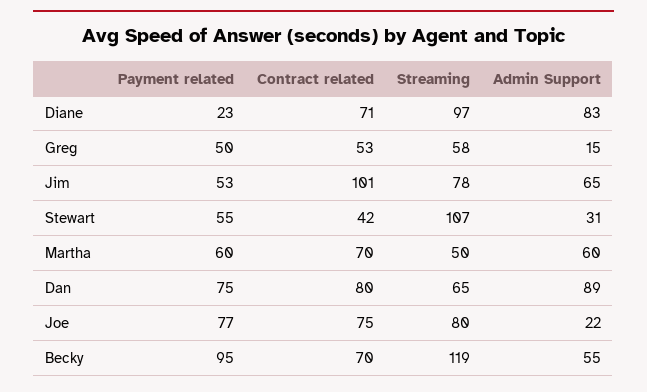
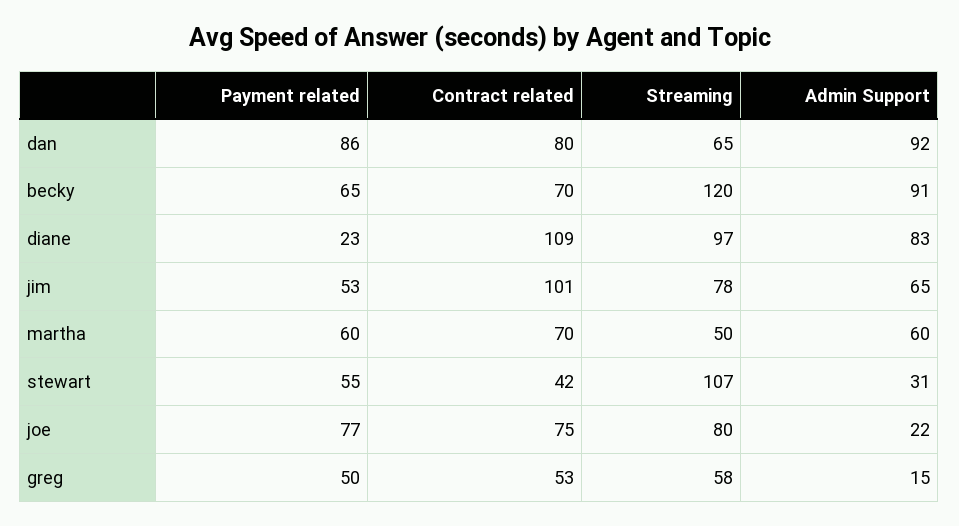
  {
    "Payment related": {
      "Diane": 23,
      "Greg": 50,
      "Jim": 53,
      "Stewart": 55,
      "Martha": 60,
-     "Dan": 75,
+     "Dan": 86,
      "Joe": 77,
-     "Becky": 95
+     "Becky": 65
    },
    "Contract related": {
-     "Diane": 71,
+     "Diane": 109,
      "Greg": 53,
      "Jim": 101,
      "Stewart": 42,
      "Martha": 70,
      "Dan": 80,
      "Joe": 75,
      "Becky": 70
    },
    "Streaming": {
      "Diane": 97,
      "Greg": 58,
      "Jim": 78,
      "Stewart": 107,
      "Martha": 50,
      "Dan": 65,
      "Joe": 80,
-     "Becky": 119
+     "Becky": 120
    },
    "Admin Support": {
      "Diane": 83,
      "Greg": 15,
      "Jim": 65,
      "Stewart": 31,
      "Martha": 60,
-     "Dan": 89,
+     "Dan": 92,
      "Joe": 22,
-     "Becky": 55
+     "Becky": 91
    }
  }

